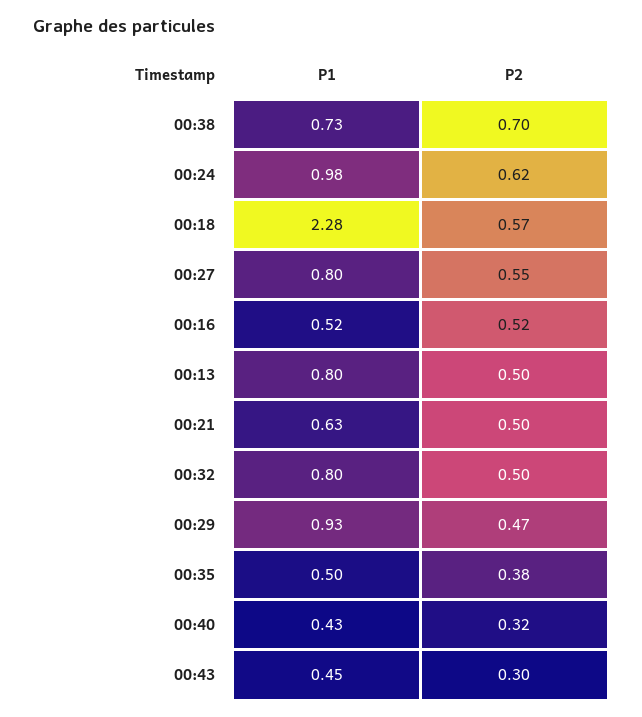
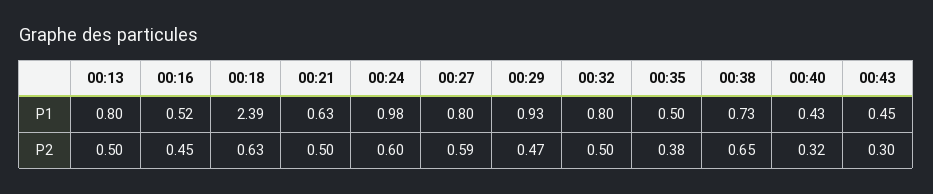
  {
    "P1": {
      "00:38": 0.73,
      "00:24": 0.98,
-     "00:18": 2.28,
+     "00:18": 2.39,
      "00:27": 0.8,
      "00:16": 0.52,
      "00:13": 0.8,
      "00:21": 0.63,
      "00:32": 0.8,
      "00:29": 0.93,
      "00:35": 0.5,
      "00:40": 0.43,
      "00:43": 0.45
    },
    "P2": {
-     "00:38": 0.7,
+     "00:38": 0.65,
-     "00:24": 0.62,
+     "00:24": 0.6,
-     "00:18": 0.57,
+     "00:18": 0.63,
-     "00:27": 0.55,
+     "00:27": 0.59,
-     "00:16": 0.52,
+     "00:16": 0.45,
      "00:13": 0.5,
      "00:21": 0.5,
      "00:32": 0.5,
      "00:29": 0.47,
      "00:35": 0.38,
      "00:40": 0.32,
      "00:43": 0.3
    }
  }

